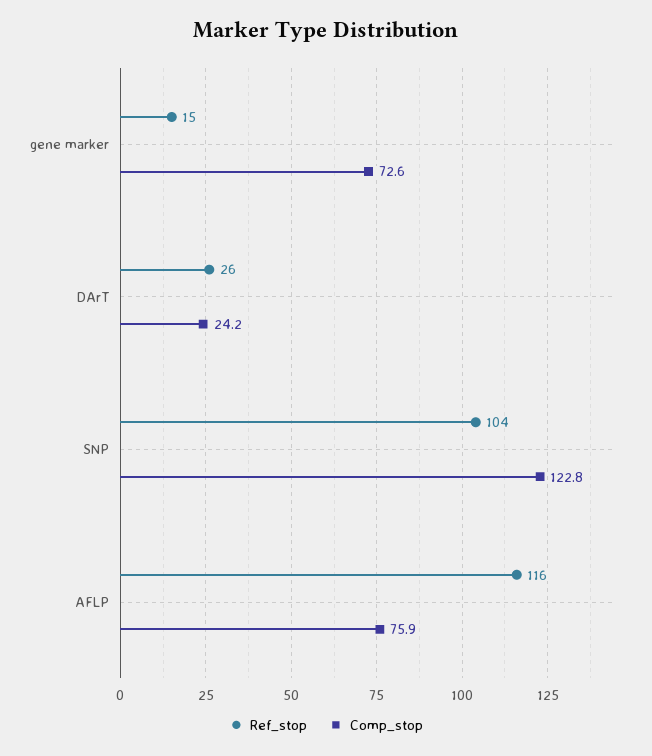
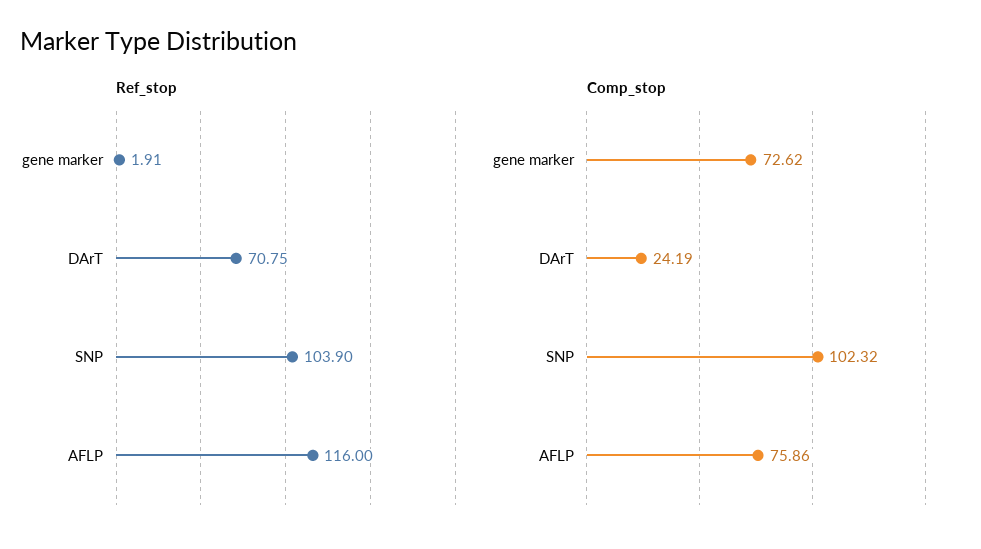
  {
    "Ref_stop": {
-     "gene marker": 15,
+     "gene marker": 1.91,
-     "DArT": 26,
+     "DArT": 70.75,
      "SNP": 103.9,
      "AFLP": 116
    },
    "Comp_stop": {
      "gene marker": 72.62,
      "DArT": 24.19,
-     "SNP": 122.8,
+     "SNP": 102.32,
      "AFLP": 75.86
    }
  }

